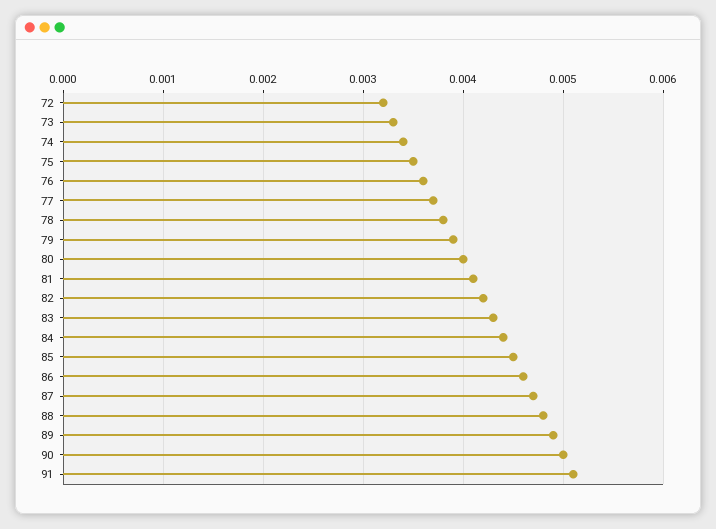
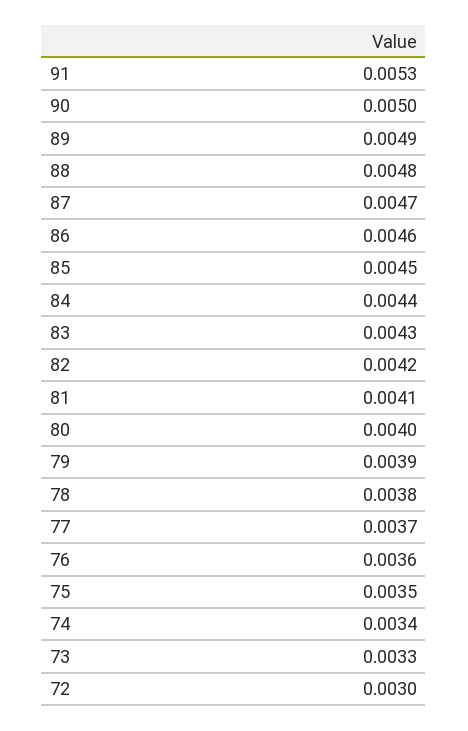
  {
-   "72": 0.0032,
+   "72": 0.003,
    "73": 0.0033,
    "74": 0.0034,
    "75": 0.0035,
    "76": 0.0036,
    "77": 0.0037,
    "78": 0.0038,
    "79": 0.0039,
    "80": 0.004,
    "81": 0.0041,
    "82": 0.0042,
    "83": 0.0043,
    "84": 0.0044,
    "85": 0.0045,
    "86": 0.0046,
    "87": 0.0047,
    "88": 0.0048,
    "89": 0.0049,
    "90": 0.005,
-   "91": 0.0051
+   "91": 0.0053
  }

